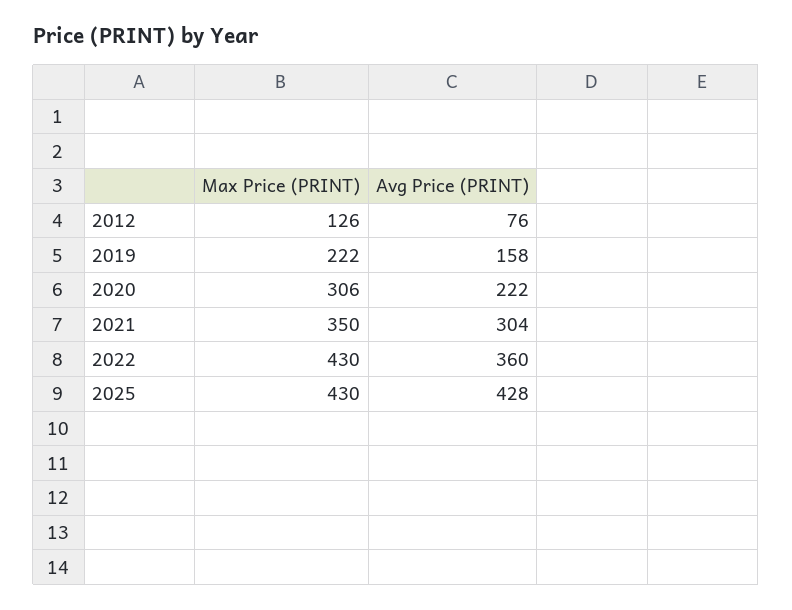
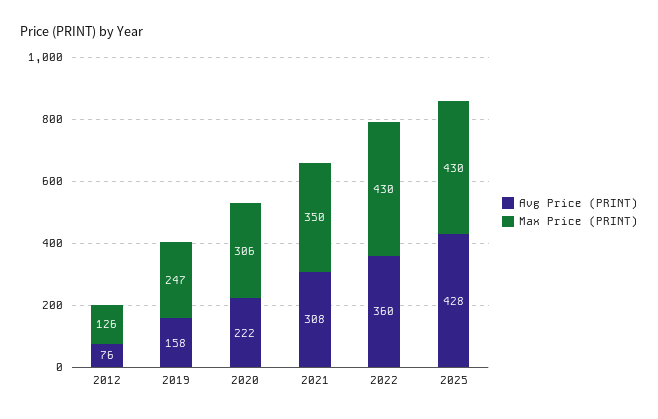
  {
    "Max Price (PRINT)": {
      "2012": 126,
-     "2019": 222,
+     "2019": 247,
      "2020": 306,
      "2021": 350,
      "2022": 430,
      "2025": 430
    },
    "Avg Price (PRINT)": {
      "2012": 76,
      "2019": 158,
      "2020": 222,
-     "2021": 304,
+     "2021": 308,
      "2022": 360,
      "2025": 428
    }
  }

